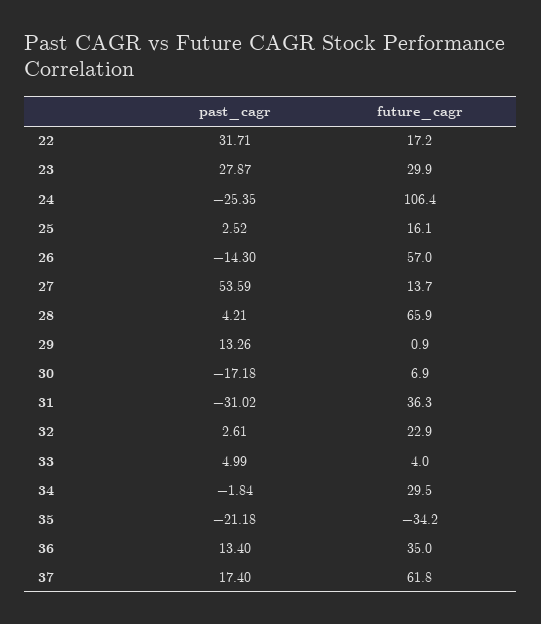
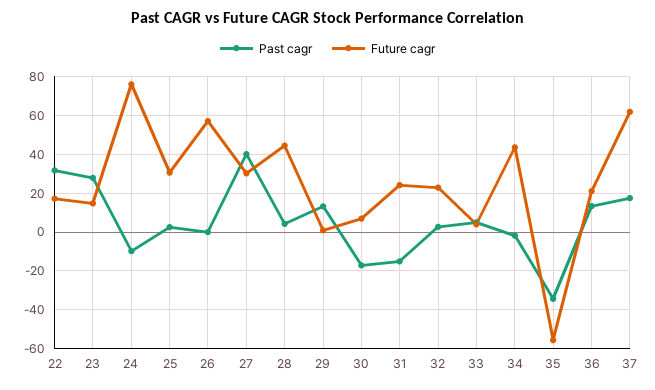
  {
    "past_cagr": {
      "22": 31.71,
      "23": 27.87,
-     "24": -25.35,
+     "24": -10,
      "25": 2.52,
-     "26": -14.3,
+     "26": 0,
-     "27": 53.59,
+     "27": 40,
      "28": 4.21,
      "29": 13.26,
      "30": -17.18,
-     "31": -31.02,
+     "31": -15,
      "32": 2.61,
      "33": 4.99,
      "34": -1.84,
-     "35": -21.18,
+     "35": -35,
      "36": 13.4,
      "37": 17.4
    },
    "future_cagr": {
      "22": 17.2,
-     "23": 29.9,
+     "23": 15,
-     "24": 106.4,
+     "24": 75,
-     "25": 16.1,
+     "25": 30,
      "26": 57,
-     "27": 13.7,
+     "27": 30,
-     "28": 65.9,
+     "28": 45,
      "29": 0.9,
      "30": 6.9,
-     "31": 36.3,
+     "31": 25,
      "32": 22.9,
      "33": 4,
-     "34": 29.5,
+     "34": 45,
-     "35": -34.2,
+     "35": -55,
-     "36": 35,
+     "36": 20,
      "37": 61.8
    }
  }

